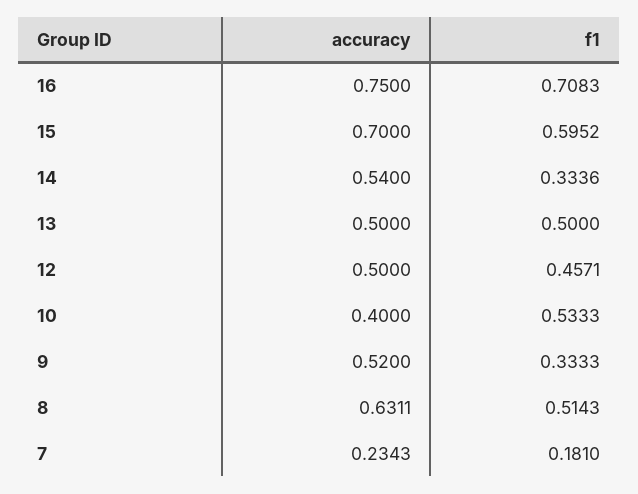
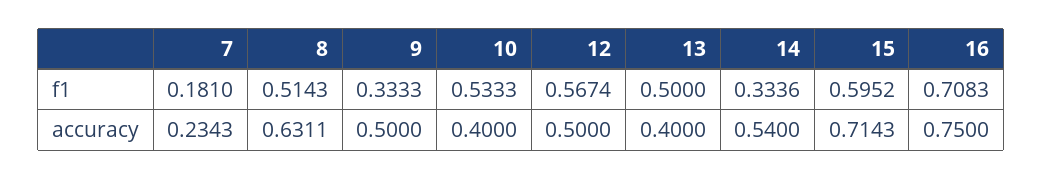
  {
    "accuracy": {
      "16": 0.75,
-     "15": 0.7,
+     "15": 0.7143,
      "14": 0.54,
-     "13": 0.5,
+     "13": 0.4,
      "12": 0.5,
      "10": 0.4,
-     "9": 0.52,
+     "9": 0.5,
      "8": 0.6311,
      "7": 0.2343
    },
    "f1": {
      "16": 0.7083,
      "15": 0.5952,
      "14": 0.3336,
      "13": 0.5,
-     "12": 0.4571,
+     "12": 0.5674,
      "10": 0.5333,
      "9": 0.3333,
      "8": 0.5143,
      "7": 0.181
    }
  }

